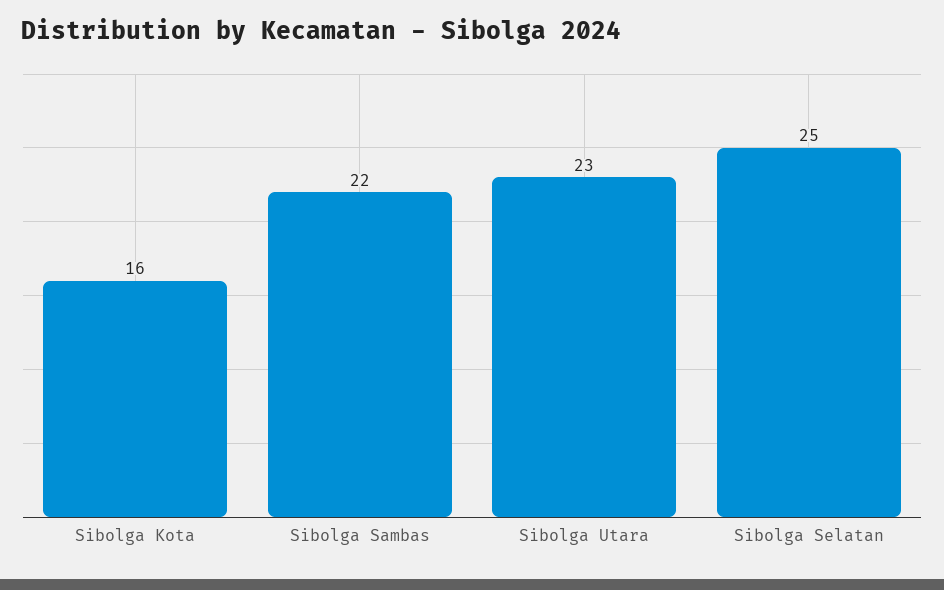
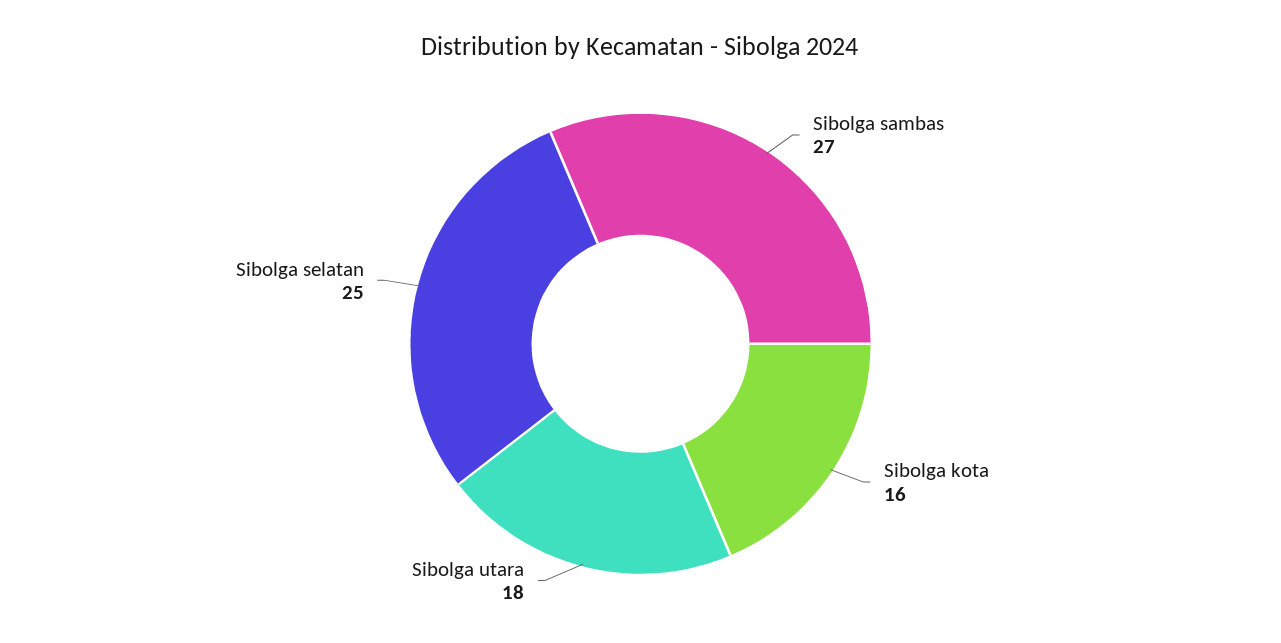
  {
    "Sibolga Kota": 16,
-   "Sibolga Sambas": 22,
+   "Sibolga Sambas": 27,
-   "Sibolga Utara": 23,
+   "Sibolga Utara": 18,
    "Sibolga Selatan": 25
  }

